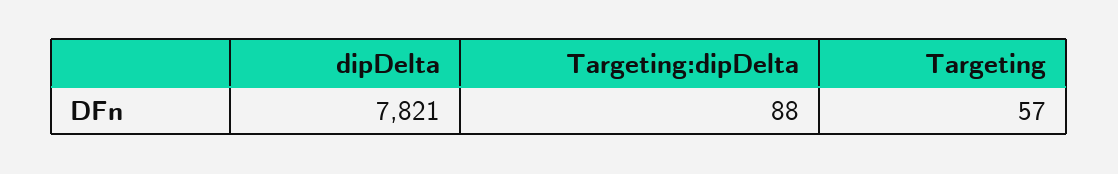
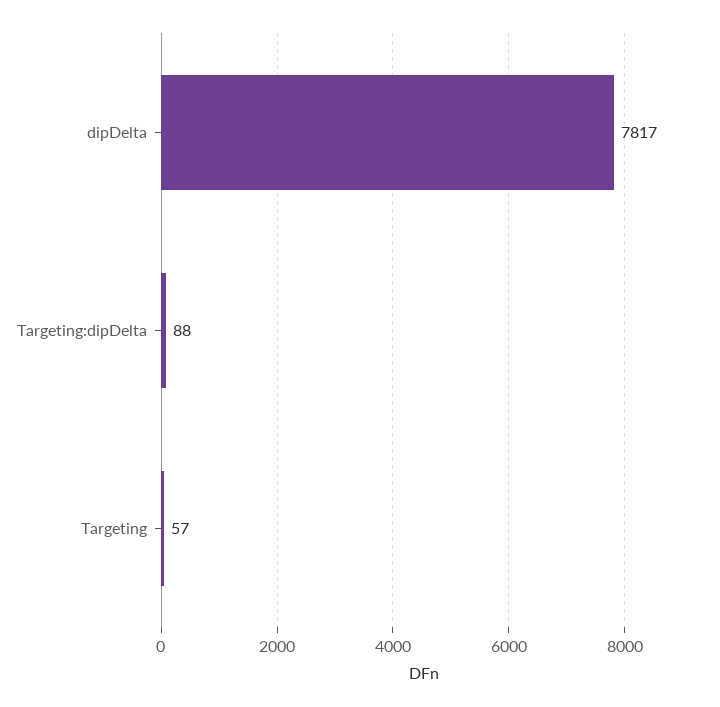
  {
-   "dipDelta": 7821,
+   "dipDelta": 7817,
    "Targeting:dipDelta": 88,
    "Targeting": 57
  }

